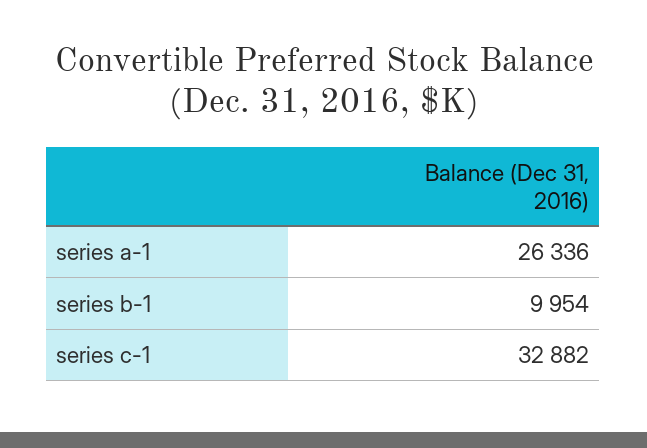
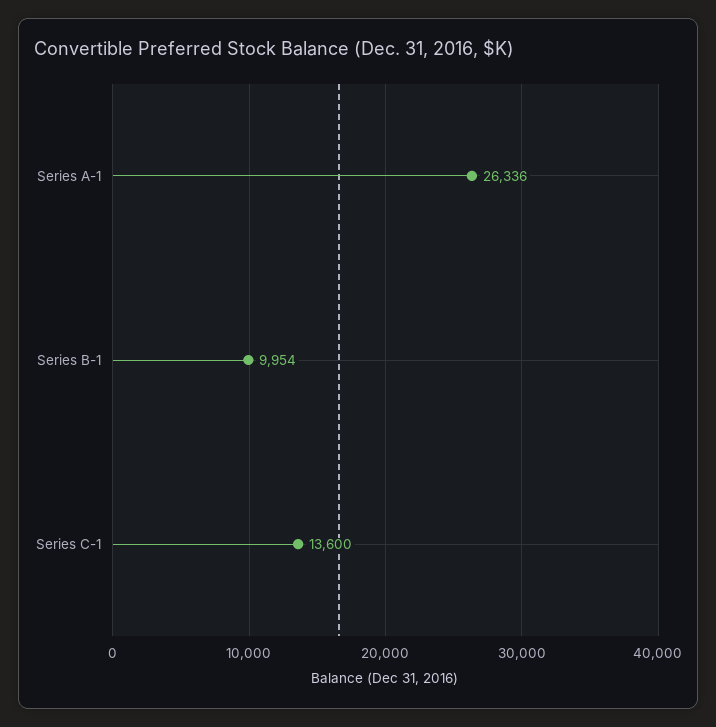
  {
    "series a-1": 26336,
    "series b-1": 9954,
-   "series c-1": 32882
+   "series c-1": 13600
  }

